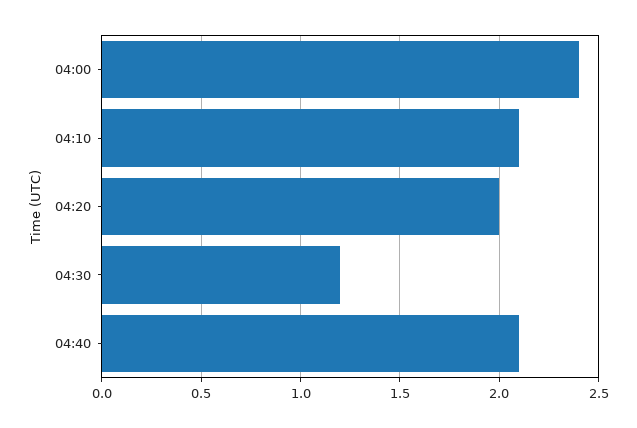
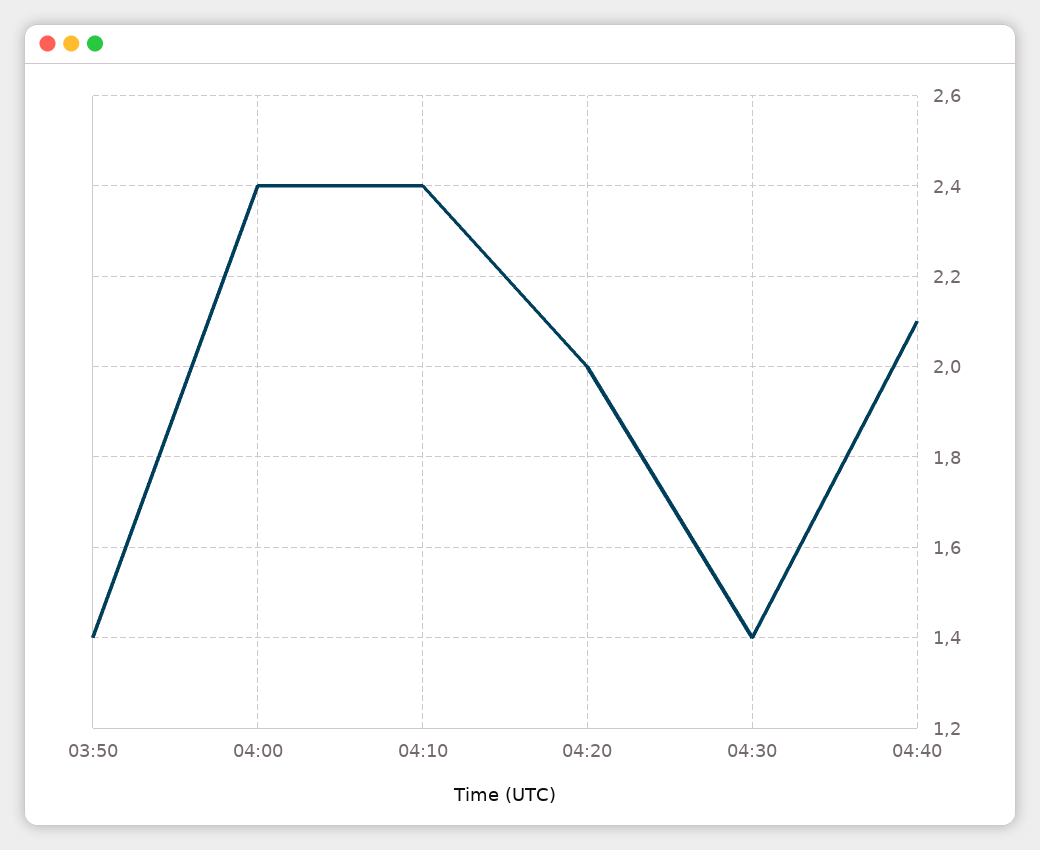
  {
    "04:00": 2.4,
-   "04:10": 2.1,
+   "04:10": 2.4,
    "04:20": 2,
-   "04:30": 1.2,
+   "04:30": 1.4,
-   "04:40": 2.1
+   "04:40": 2.1,
+   "03:50": 1.4
  }

